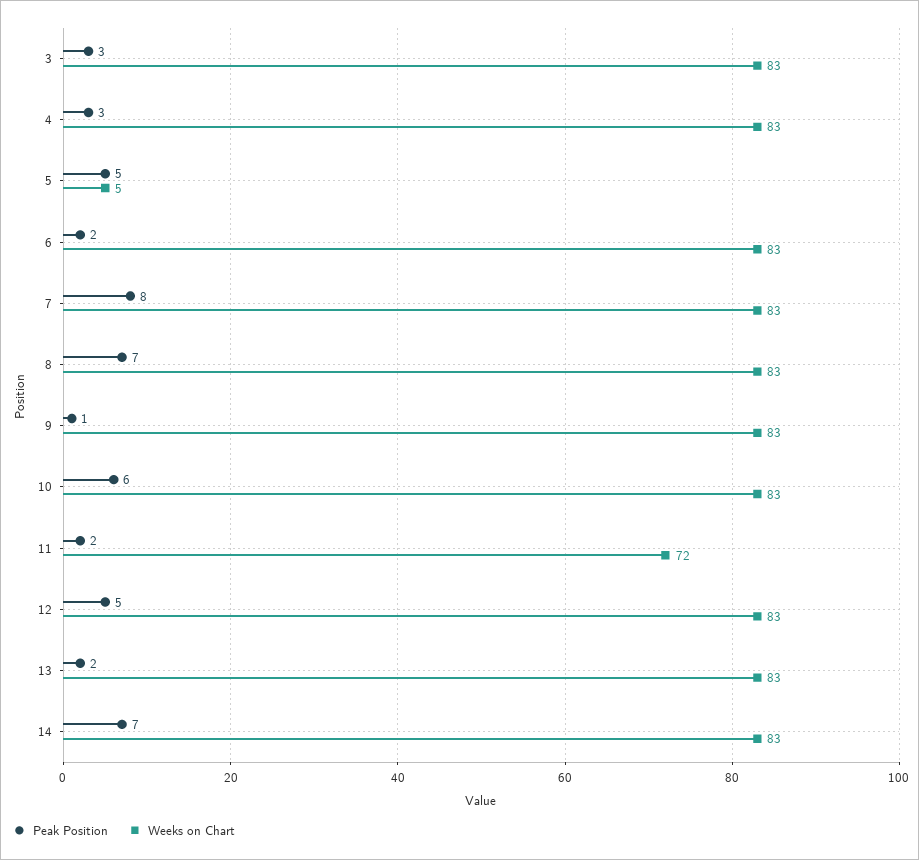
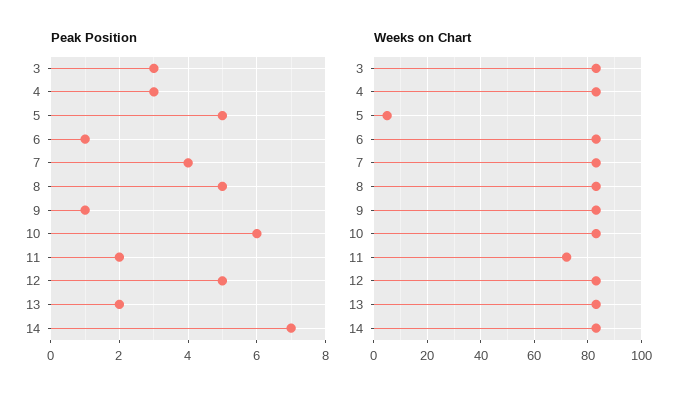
  {
    "Peak Position": {
      "3": 3,
      "4": 3,
      "5": 5,
-     "6": 2,
+     "6": 1,
-     "7": 8,
+     "7": 4,
-     "8": 7,
+     "8": 5,
      "9": 1,
      "10": 6,
      "11": 2,
      "12": 5,
      "13": 2,
      "14": 7
    },
    "Weeks on Chart": {
      "3": 83,
      "4": 83,
      "5": 5,
      "6": 83,
      "7": 83,
      "8": 83,
      "9": 83,
      "10": 83,
      "11": 72,
      "12": 83,
      "13": 83,
      "14": 83
    }
  }

